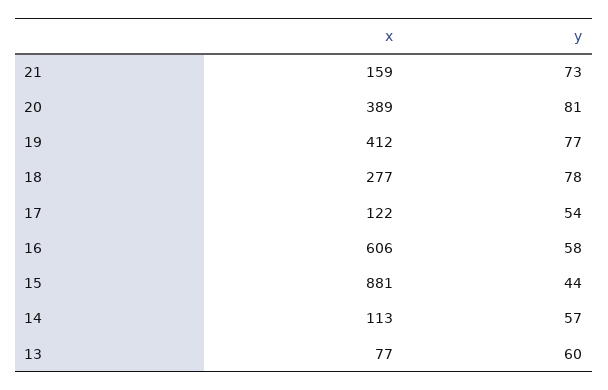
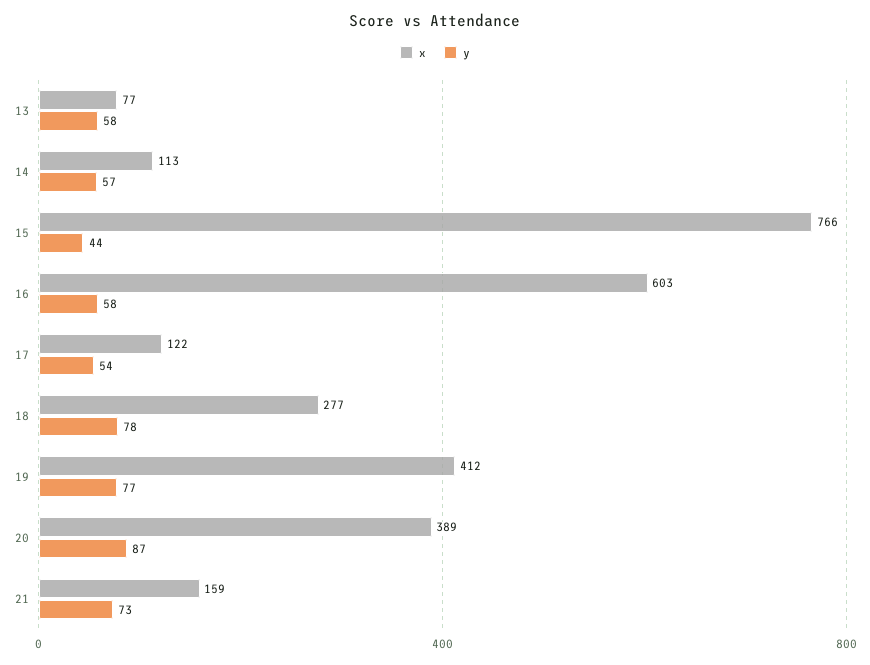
  {
    "x": {
      "21": 159,
      "20": 389,
      "19": 412,
      "18": 277,
      "17": 122,
-     "16": 606,
+     "16": 603,
-     "15": 881,
+     "15": 766,
      "14": 113,
      "13": 77
    },
    "y": {
      "21": 73,
-     "20": 81,
+     "20": 87,
      "19": 77,
      "18": 78,
      "17": 54,
      "16": 58,
      "15": 44,
      "14": 57,
-     "13": 60
+     "13": 58
    }
  }

